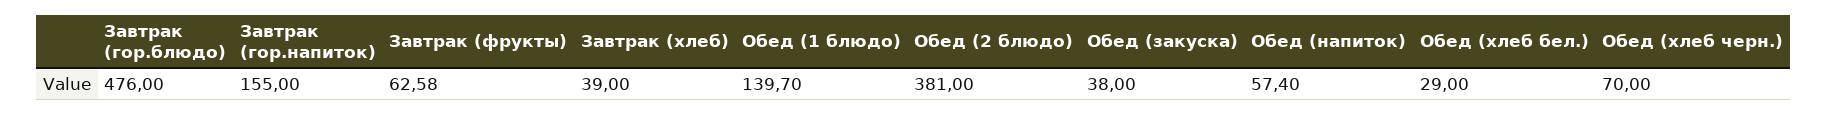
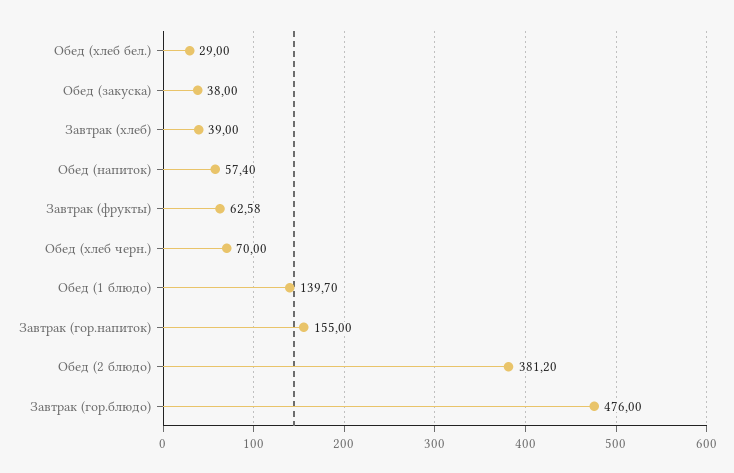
  {
    "Завтрак (гор.блюдо)": 476,
    "Завтрак (гор.напиток)": 155,
    "Завтрак (фрукты)": 62.58,
    "Завтрак (хлеб)": 39,
    "Обед (1 блюдо)": 139.7,
-   "Обед (2 блюдо)": 381,
+   "Обед (2 блюдо)": 381.2,
    "Обед (закуска)": 38,
    "Обед (напиток)": 57.4,
    "Обед (хлеб бел.)": 29,
    "Обед (хлеб черн.)": 70
  }

